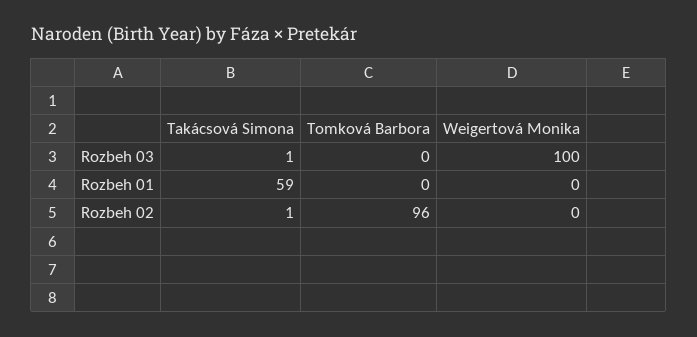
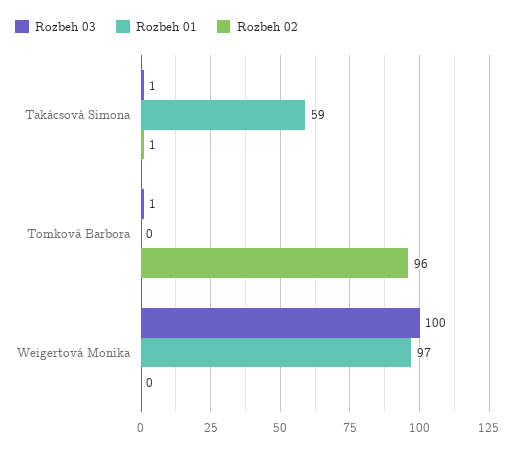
  {
    "Rozbeh 03": {
      "Takácsová Simona": 1,
-     "Tomková Barbora": 0,
+     "Tomková Barbora": 1,
      "Weigertová Monika": 100
    },
    "Rozbeh 01": {
      "Takácsová Simona": 59,
      "Tomková Barbora": 0,
-     "Weigertová Monika": 0
+     "Weigertová Monika": 97
    },
    "Rozbeh 02": {
      "Takácsová Simona": 1,
      "Tomková Barbora": 96,
      "Weigertová Monika": 0
    }
  }

